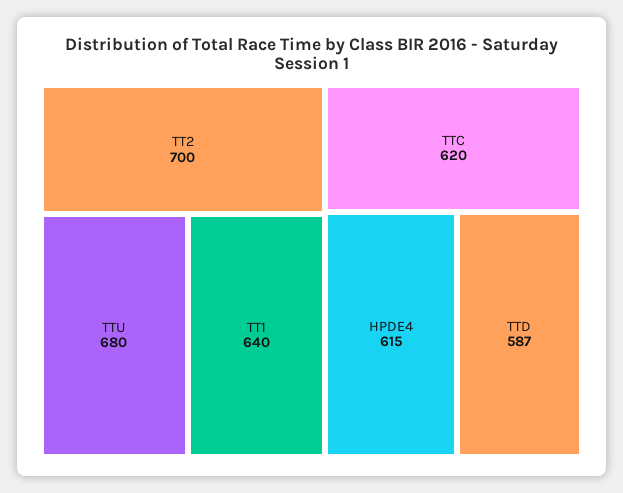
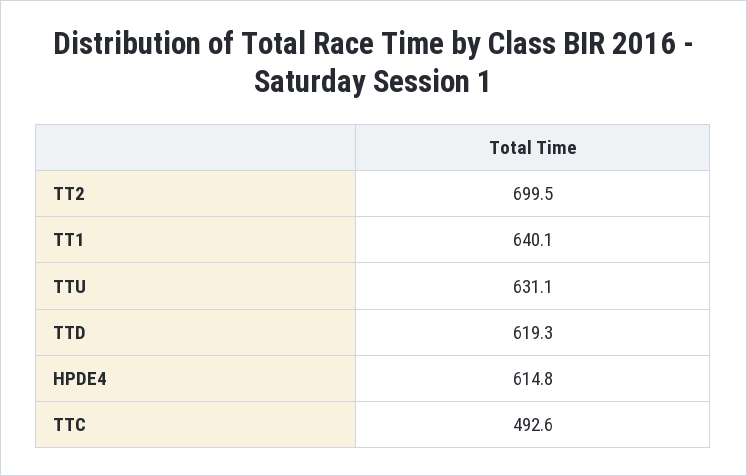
  {
    "TT2": 699.5,
-   "TTU": 680,
+   "TTU": 631.1,
    "TT1": 640.1,
-   "TTC": 620,
+   "TTC": 492.6,
    "HPDE4": 614.8,
-   "TTD": 587
+   "TTD": 619.3
  }

